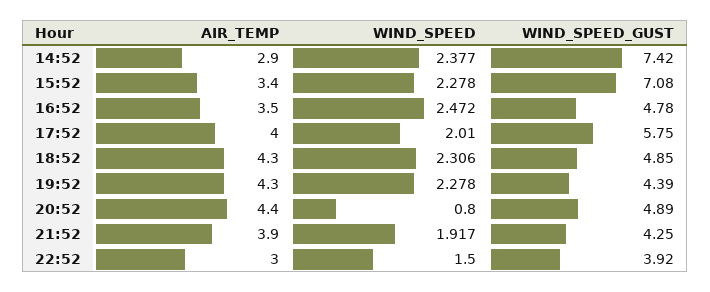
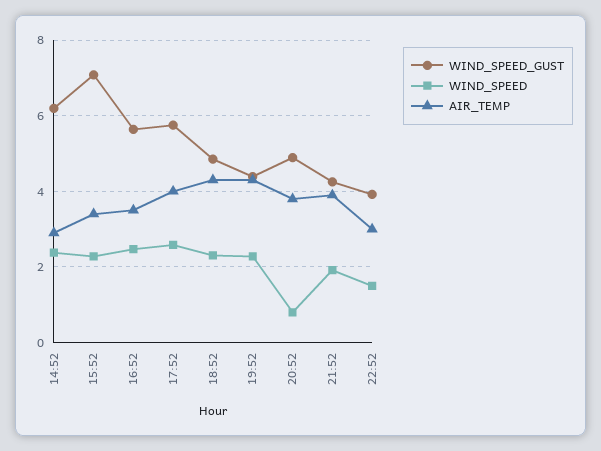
  {
    "AIR_TEMP": {
      "14:52": 2.9,
      "15:52": 3.4,
      "16:52": 3.5,
      "17:52": 4,
      "18:52": 4.3,
      "19:52": 4.3,
-     "20:52": 4.4,
+     "20:52": 3.8,
      "21:52": 3.9,
      "22:52": 3
    },
    "WIND_SPEED": {
      "14:52": 2.377,
      "15:52": 2.278,
      "16:52": 2.472,
-     "17:52": 2.01,
+     "17:52": 2.6,
      "18:52": 2.306,
      "19:52": 2.278,
      "20:52": 0.8,
      "21:52": 1.917,
      "22:52": 1.5
    },
    "WIND_SPEED_GUST": {
-     "14:52": 7.42,
+     "14:52": 6.2,
      "15:52": 7.08,
-     "16:52": 4.78,
+     "16:52": 5.6,
      "17:52": 5.75,
      "18:52": 4.85,
      "19:52": 4.39,
      "20:52": 4.89,
      "21:52": 4.25,
      "22:52": 3.92
    }
  }

